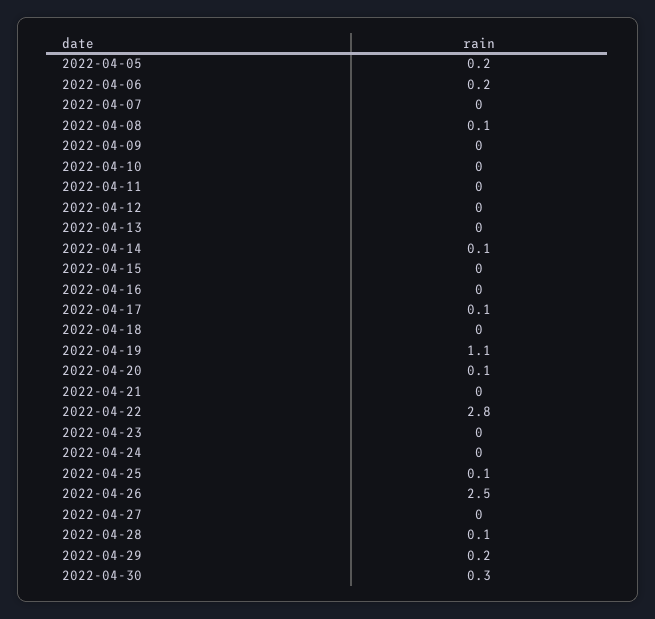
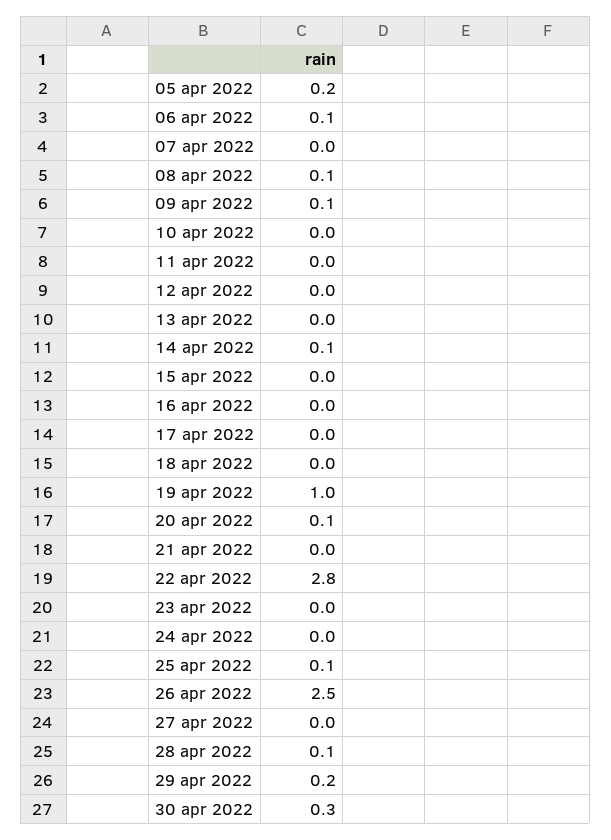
  {
    "2022-04-05": 0.2,
-   "2022-04-06": 0.2,
+   "2022-04-06": 0.1,
    "2022-04-07": 0,
    "2022-04-08": 0.1,
-   "2022-04-09": 0,
+   "2022-04-09": 0.1,
    "2022-04-10": 0,
    "2022-04-11": 0,
    "2022-04-12": 0,
    "2022-04-13": 0,
    "2022-04-14": 0.1,
    "2022-04-15": 0,
    "2022-04-16": 0,
-   "2022-04-17": 0.1,
+   "2022-04-17": 0,
    "2022-04-18": 0,
-   "2022-04-19": 1.1,
+   "2022-04-19": 1,
    "2022-04-20": 0.1,
    "2022-04-21": 0,
    "2022-04-22": 2.8,
    "2022-04-23": 0,
    "2022-04-24": 0,
    "2022-04-25": 0.1,
    "2022-04-26": 2.5,
    "2022-04-27": 0,
    "2022-04-28": 0.1,
    "2022-04-29": 0.2,
    "2022-04-30": 0.3
  }

